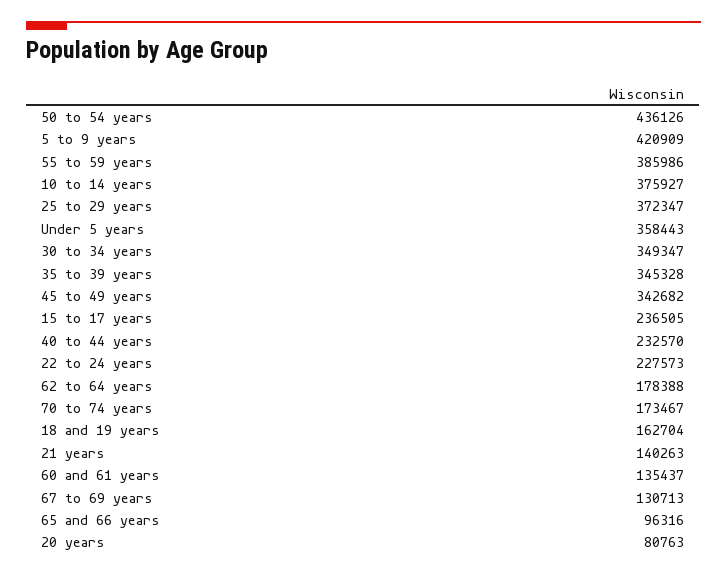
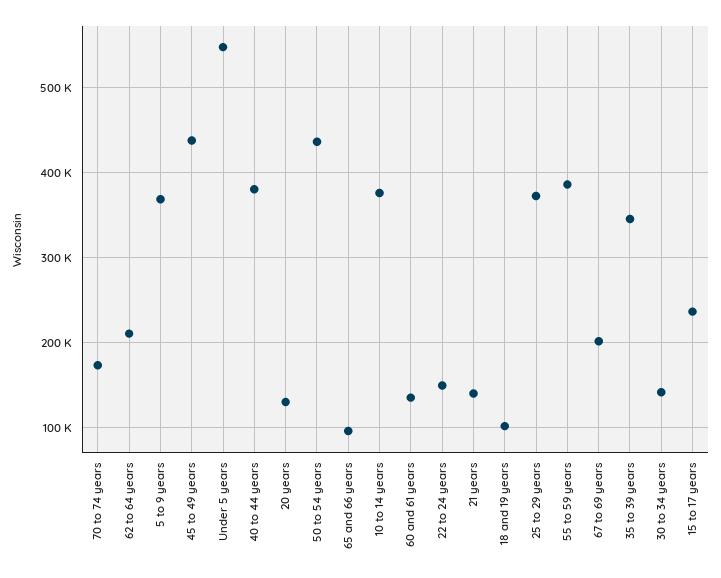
  {
    "50 to 54 years": 436126,
-   "5 to 9 years": 420909,
+   "5 to 9 years": 370000,
    "55 to 59 years": 385986,
    "10 to 14 years": 375927,
    "25 to 29 years": 372347,
-   "Under 5 years": 358443,
+   "Under 5 years": 550000,
-   "30 to 34 years": 349347,
+   "30 to 34 years": 140000,
    "35 to 39 years": 345328,
-   "45 to 49 years": 342682,
+   "45 to 49 years": 440000,
    "15 to 17 years": 236505,
-   "40 to 44 years": 232570,
+   "40 to 44 years": 380000,
-   "22 to 24 years": 227573,
+   "22 to 24 years": 150000,
-   "62 to 64 years": 178388,
+   "62 to 64 years": 210000,
    "70 to 74 years": 173467,
-   "18 and 19 years": 162704,
+   "18 and 19 years": 100000,
    "21 years": 140263,
    "60 and 61 years": 135437,
-   "67 to 69 years": 130713,
+   "67 to 69 years": 200000,
    "65 and 66 years": 96316,
-   "20 years": 80763
+   "20 years": 130000
  }

